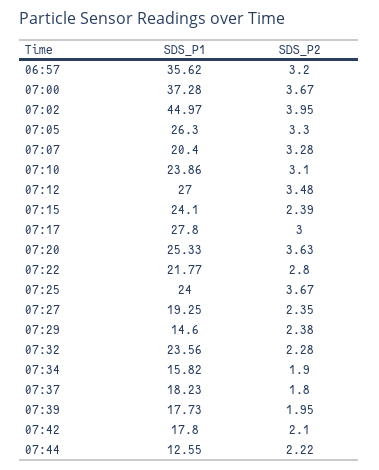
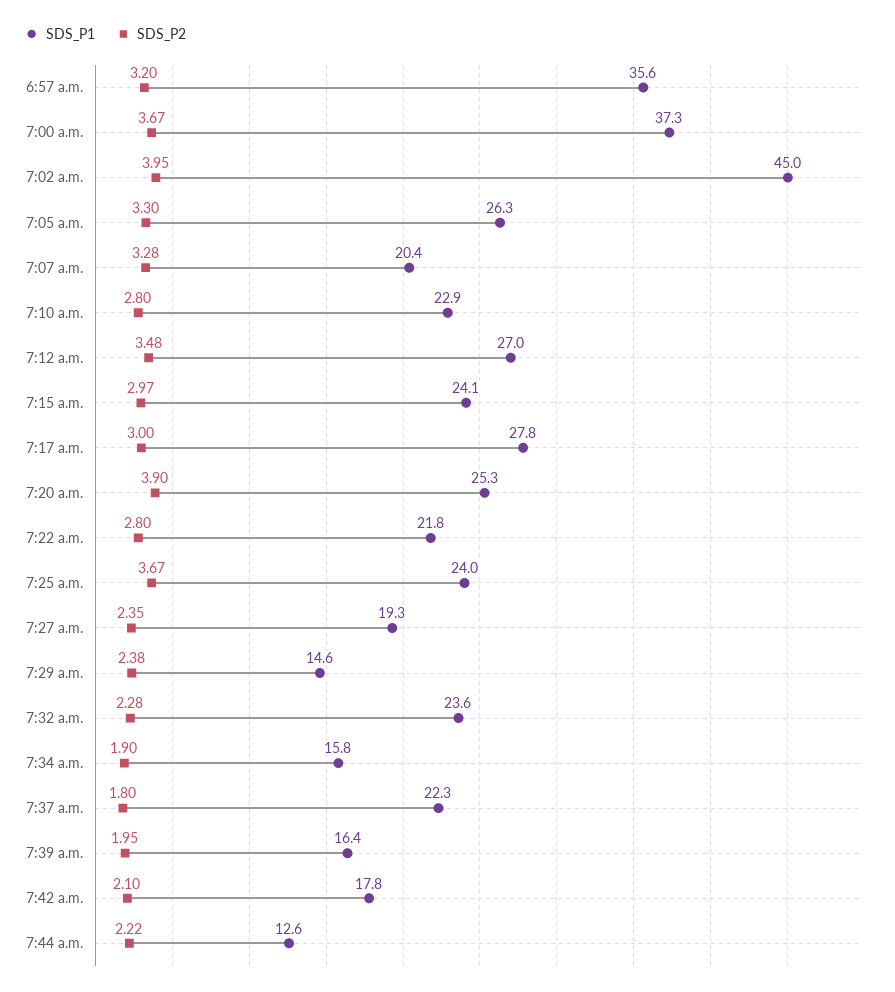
  {
    "SDS_P1": {
      "06:57": 35.62,
      "07:00": 37.28,
      "07:02": 44.97,
      "07:05": 26.3,
      "07:07": 20.4,
-     "07:10": 23.86,
+     "07:10": 22.9,
      "07:12": 27,
      "07:15": 24.1,
      "07:17": 27.8,
      "07:20": 25.33,
      "07:22": 21.77,
      "07:25": 24,
      "07:27": 19.25,
      "07:29": 14.6,
      "07:32": 23.56,
      "07:34": 15.82,
-     "07:37": 18.23,
+     "07:37": 22.3,
-     "07:39": 17.73,
+     "07:39": 16.4,
      "07:42": 17.8,
      "07:44": 12.55
    },
    "SDS_P2": {
      "06:57": 3.2,
      "07:00": 3.67,
      "07:02": 3.95,
      "07:05": 3.3,
      "07:07": 3.28,
-     "07:10": 3.1,
+     "07:10": 2.8,
      "07:12": 3.48,
-     "07:15": 2.39,
+     "07:15": 2.97,
      "07:17": 3,
-     "07:20": 3.63,
+     "07:20": 3.9,
      "07:22": 2.8,
      "07:25": 3.67,
      "07:27": 2.35,
      "07:29": 2.38,
      "07:32": 2.28,
      "07:34": 1.9,
      "07:37": 1.8,
      "07:39": 1.95,
      "07:42": 2.1,
      "07:44": 2.22
    }
  }

